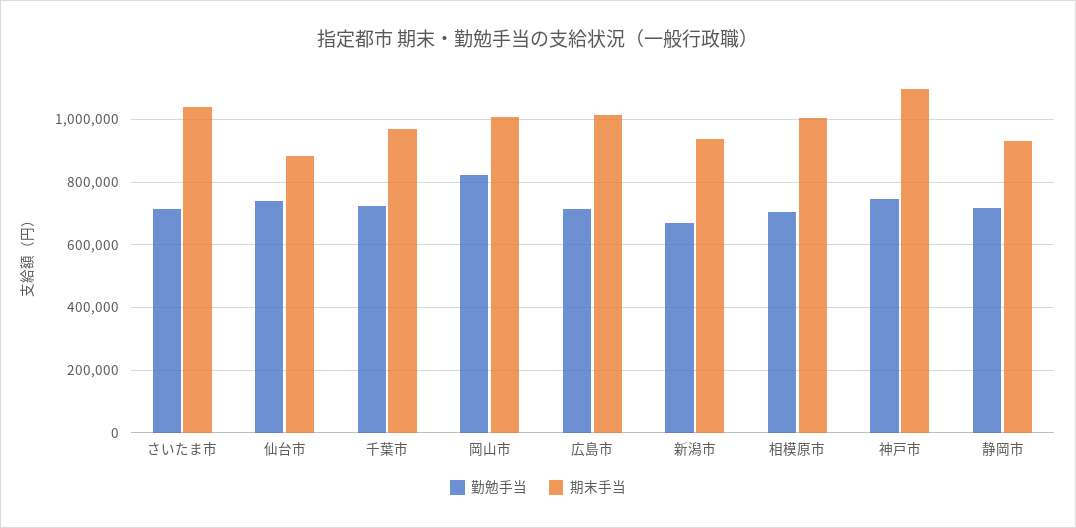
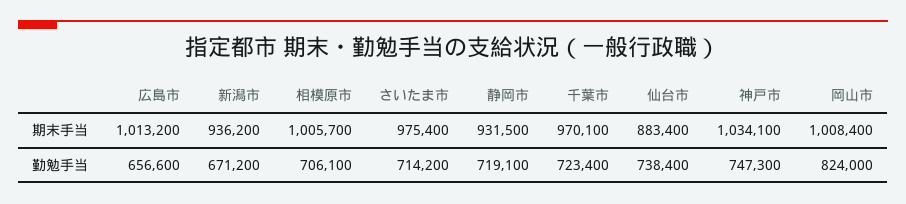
  {
    "勤勉手当": {
      "さいたま市": 714200,
      "仙台市": 738400,
      "千葉市": 723400,
      "岡山市": 824000,
-     "広島市": 720000,
+     "広島市": 656600,
      "新潟市": 671200,
      "相模原市": 706100,
      "神戸市": 747300,
      "静岡市": 719100
    },
    "期末手当": {
-     "さいたま市": 1040000,
+     "さいたま市": 975400,
      "仙台市": 883400,
      "千葉市": 970100,
      "岡山市": 1008400,
      "広島市": 1013200,
      "新潟市": 936200,
      "相模原市": 1005700,
-     "神戸市": 1100000,
+     "神戸市": 1034100,
      "静岡市": 931500
    }
  }

